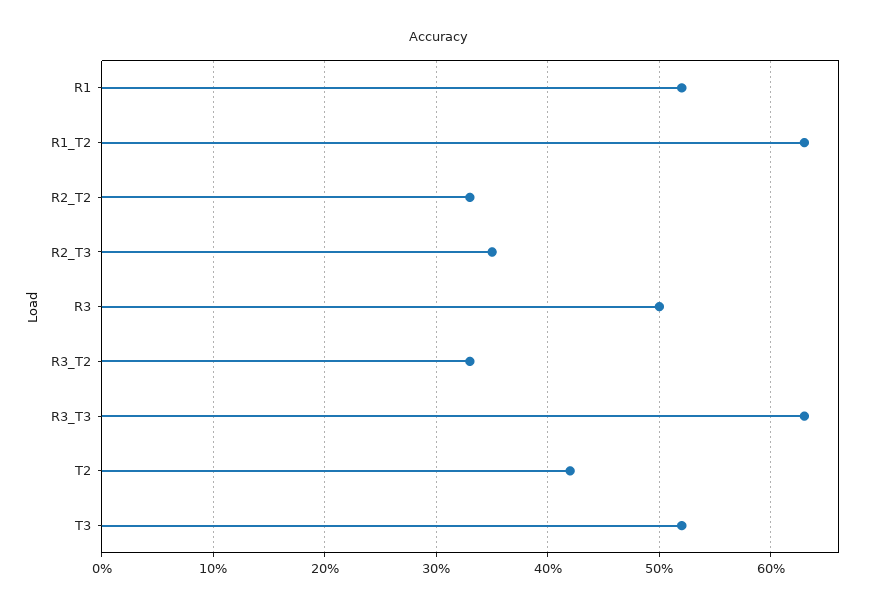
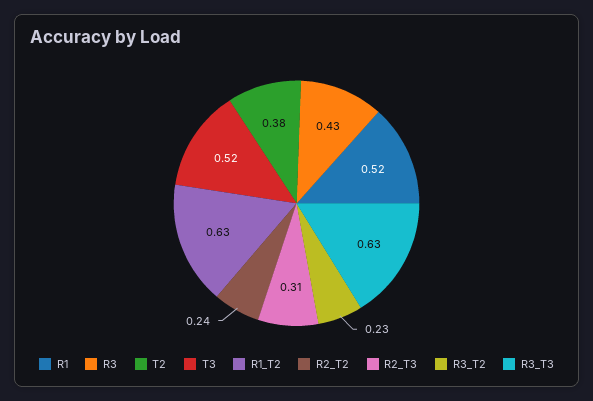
  {
    "R1": 0.52,
    "R1_T2": 0.63,
-   "R2_T2": 0.33,
+   "R2_T2": 0.24,
-   "R2_T3": 0.35,
+   "R2_T3": 0.31,
-   "R3": 0.5,
+   "R3": 0.43,
-   "R3_T2": 0.33,
+   "R3_T2": 0.23,
    "R3_T3": 0.63,
-   "T2": 0.42,
+   "T2": 0.38,
    "T3": 0.52
  }

